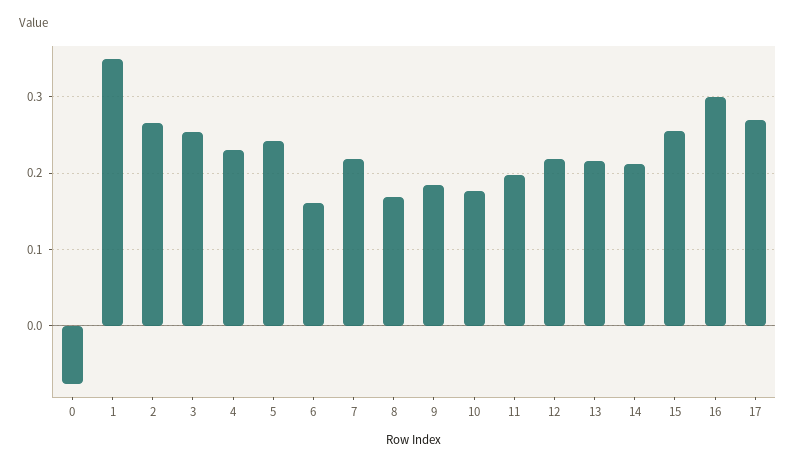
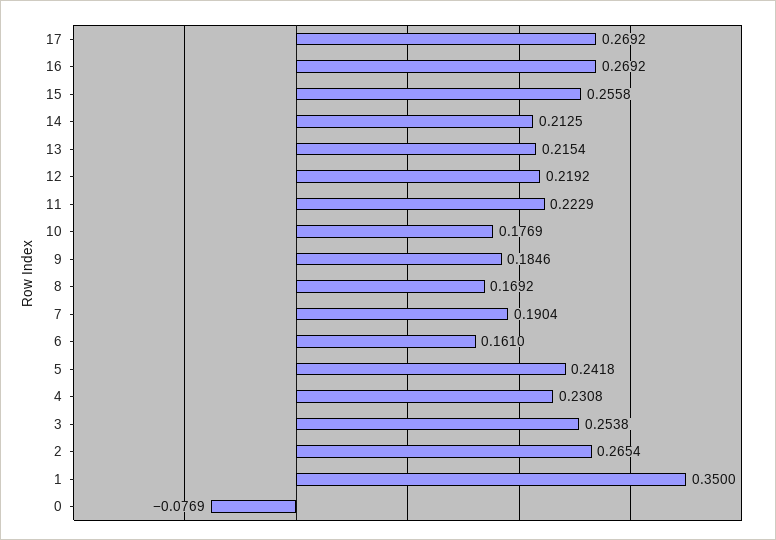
  {
    "0": -0.0769,
    "1": 0.35,
    "2": 0.2654,
    "3": 0.2538,
    "4": 0.2308,
    "5": 0.2418,
    "6": 0.161,
-   "7": 0.22,
+   "7": 0.1904,
    "8": 0.1692,
    "9": 0.1846,
    "10": 0.1769,
-   "11": 0.2,
+   "11": 0.2229,
    "12": 0.2192,
    "13": 0.2154,
    "14": 0.2125,
    "15": 0.2558,
-   "16": 0.3,
+   "16": 0.2692,
    "17": 0.2692
  }

